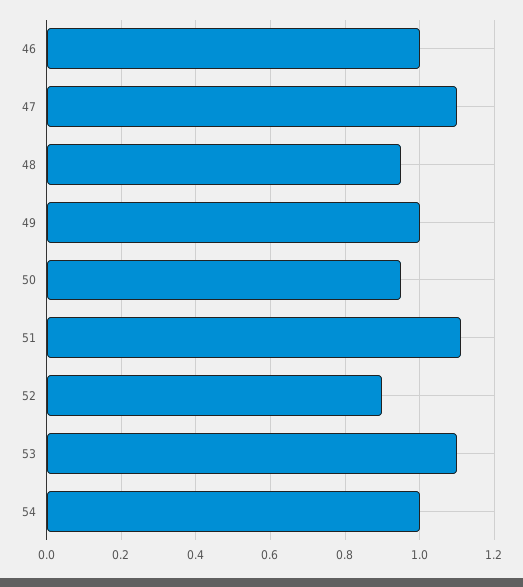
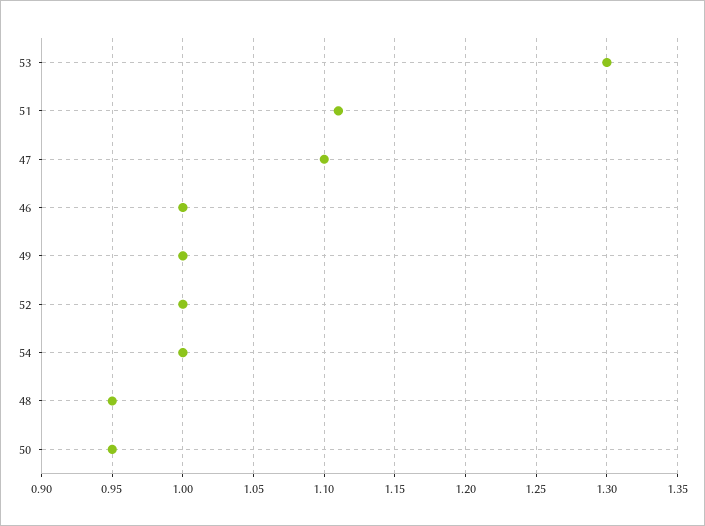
  {
    "46": 1,
    "47": 1.1,
    "48": 0.95,
    "49": 1,
    "50": 0.95,
    "51": 1.11,
-   "52": 0.9,
+   "52": 1,
-   "53": 1.1,
+   "53": 1.3,
    "54": 1
  }

